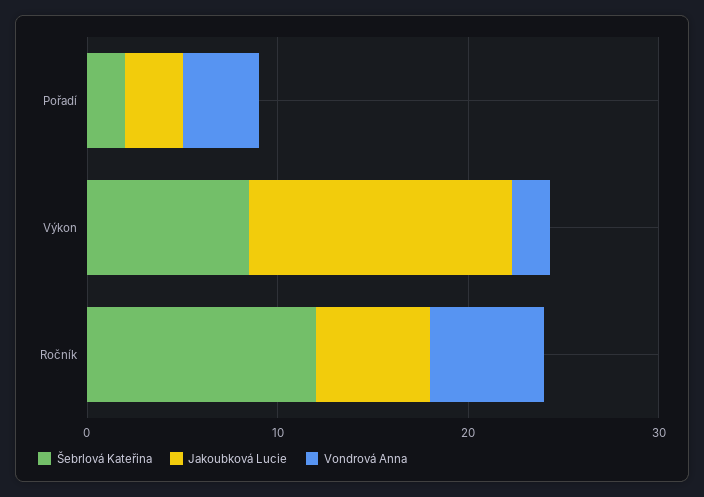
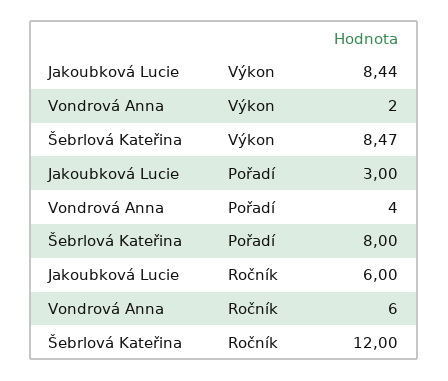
  {
    "Šebrlová Kateřina": {
-     "Pořadí": 2,
+     "Pořadí": 8,
      "Výkon": 8.47,
      "Ročník": 12
    },
    "Jakoubková Lucie": {
      "Pořadí": 3,
-     "Výkon": 14,
+     "Výkon": 8.44,
      "Ročník": 6
    },
    "Vondrová Anna": {
      "Pořadí": 4,
      "Výkon": 2,
      "Ročník": 6
    }
  }

